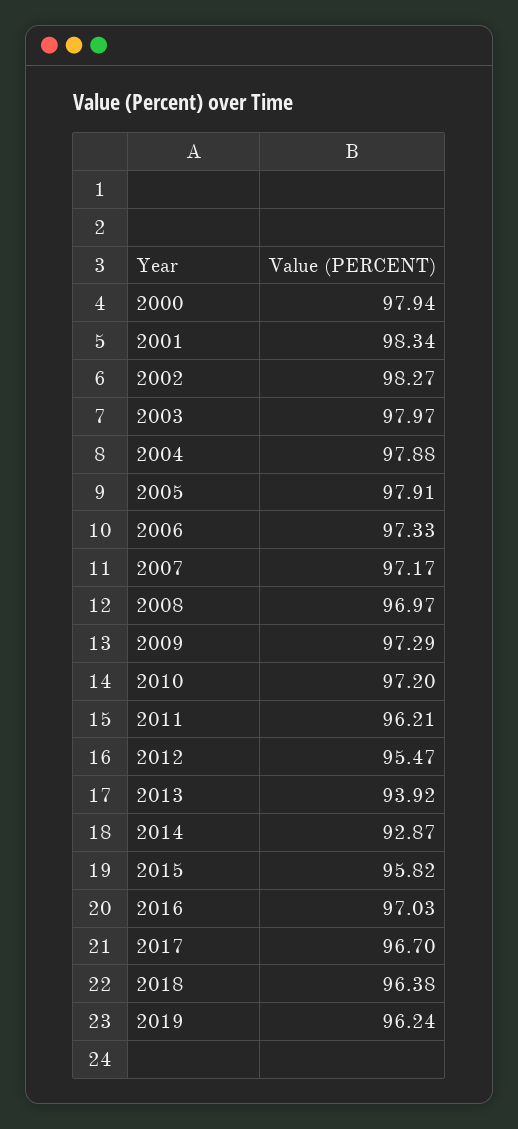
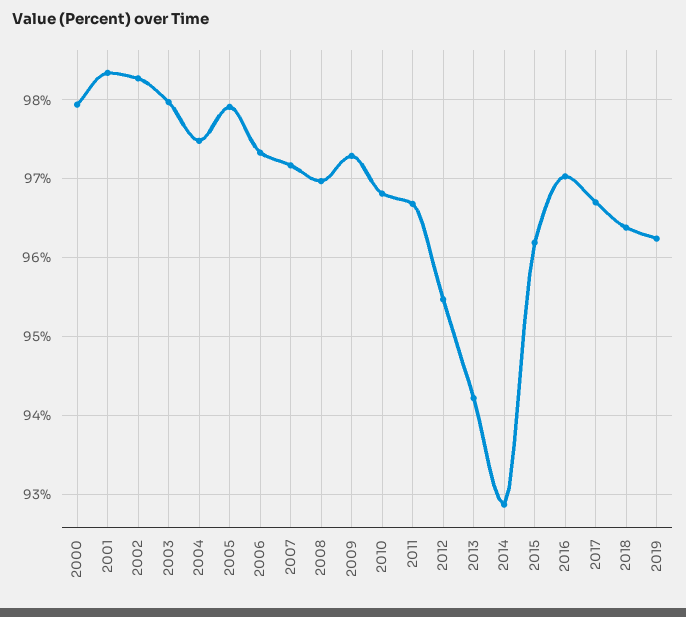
  {
    "2000": 97.94,
    "2001": 98.34,
    "2002": 98.27,
    "2003": 97.97,
-   "2004": 97.88,
+   "2004": 97.5,
    "2005": 97.91,
    "2006": 97.33,
    "2007": 97.17,
    "2008": 96.97,
    "2009": 97.29,
-   "2010": 97.2,
+   "2010": 96.8,
-   "2011": 96.21,
+   "2011": 96.7,
    "2012": 95.47,
-   "2013": 93.92,
+   "2013": 94.2,
    "2014": 92.87,
-   "2015": 95.82,
+   "2015": 96.2,
    "2016": 97.03,
    "2017": 96.7,
    "2018": 96.38,
    "2019": 96.24
  }

